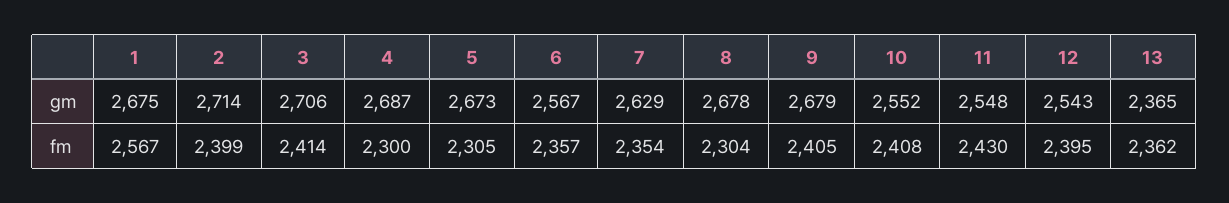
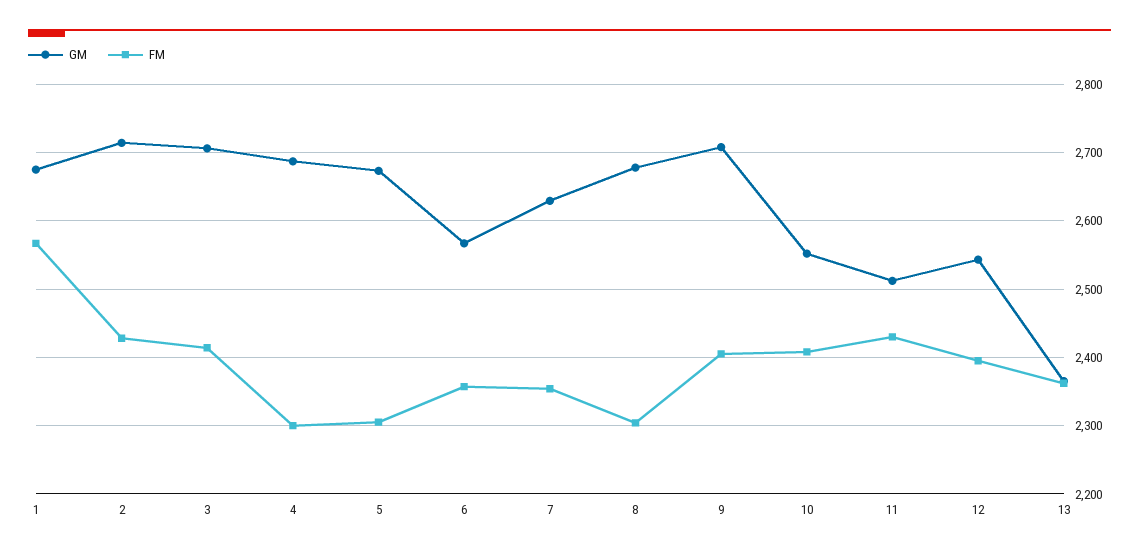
  {
    "gm": {
      "1": 2675,
      "2": 2714,
      "3": 2706,
      "4": 2687,
      "5": 2673,
      "6": 2567,
      "7": 2629,
      "8": 2678,
-     "9": 2679,
+     "9": 2710,
      "10": 2552,
-     "11": 2548,
+     "11": 2510,
      "12": 2543,
      "13": 2365
    },
    "fm": {
      "1": 2567,
-     "2": 2399,
+     "2": 2430,
      "3": 2414,
      "4": 2300,
      "5": 2305,
      "6": 2357,
      "7": 2354,
      "8": 2304,
      "9": 2405,
      "10": 2408,
      "11": 2430,
      "12": 2395,
      "13": 2362
    }
  }

